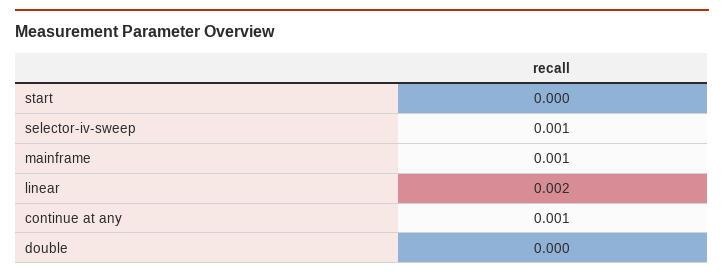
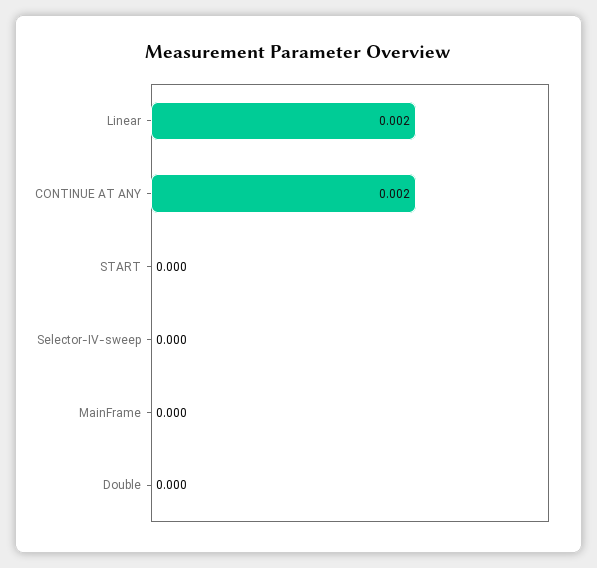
  {
    "start": 0,
-   "selector-iv-sweep": 0.001,
+   "selector-iv-sweep": 0,
-   "mainframe": 0.001,
+   "mainframe": 0,
    "linear": 0.002,
-   "continue at any": 0.001,
+   "continue at any": 0.002,
    "double": 0
  }

